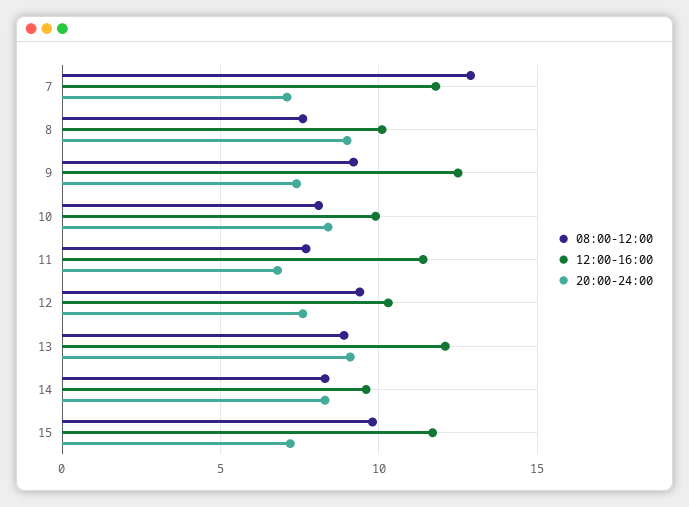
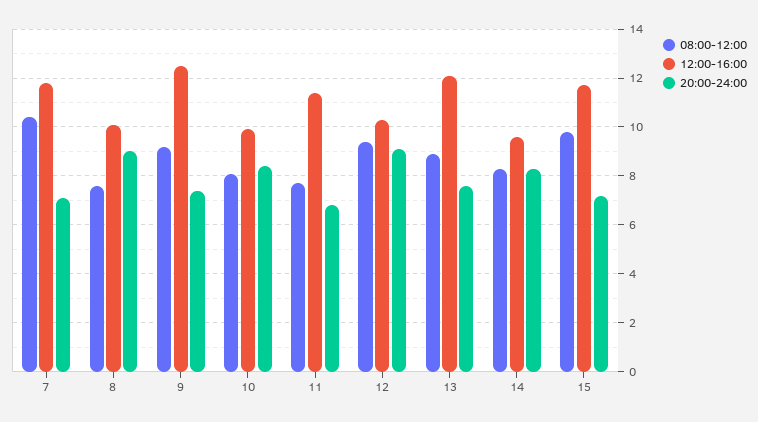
  {
    "08:00-12:00": {
-     "7": 13,
+     "7": 10.5,
      "8": 7.5,
      "9": 9,
      "10": 8,
      "11": 7.5,
      "12": 9.5,
      "13": 9,
      "14": 8.5,
      "15": 10
    },
    "12:00-16:00": {
      "7": 12,
      "8": 10,
      "9": 12.5,
      "10": 10,
      "11": 11.5,
      "12": 10.5,
      "13": 12,
      "14": 9.5,
      "15": 11.5
    },
    "20:00-24:00": {
      "7": 7,
      "8": 9,
      "9": 7.5,
      "10": 8.5,
      "11": 7,
-     "12": 7.5,
+     "12": 9,
-     "13": 9,
+     "13": 7.5,
      "14": 8.5,
      "15": 7
    }
  }

